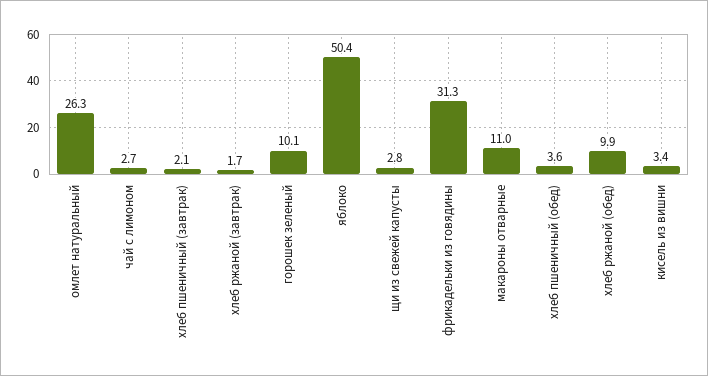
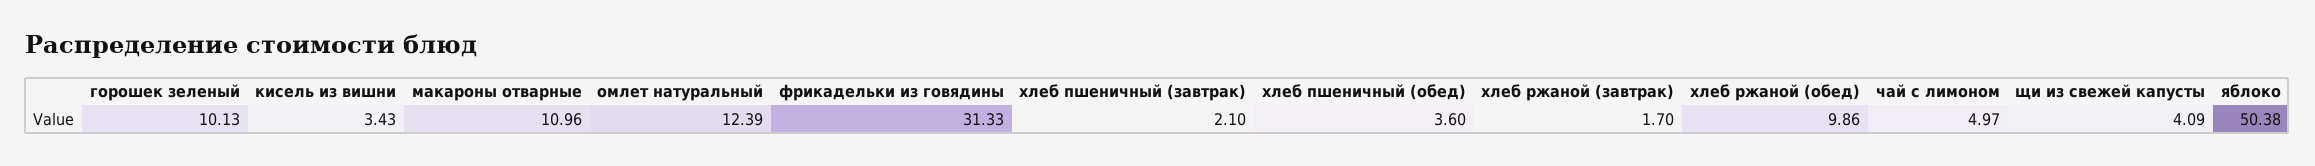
  {
-   "омлет натуральный": 26.3,
+   "омлет натуральный": 12.39,
-   "чай с лимоном": 2.7,
+   "чай с лимоном": 4.97,
    "хлеб пшеничный (завтрак)": 2.1,
    "хлеб ржаной (завтрак)": 1.7,
    "горошек зеленый": 10.13,
    "яблоко": 50.38,
-   "щи из свежей капусты": 2.8,
+   "щи из свежей капусты": 4.09,
    "фрикадельки из говядины": 31.33,
    "макароны отварные": 10.96,
    "хлеб пшеничный (обед)": 3.6,
    "хлеб ржаной (обед)": 9.86,
    "кисель из вишни": 3.43
  }

